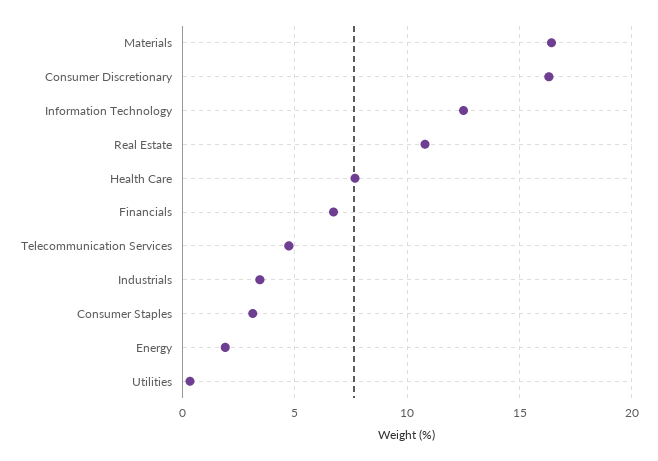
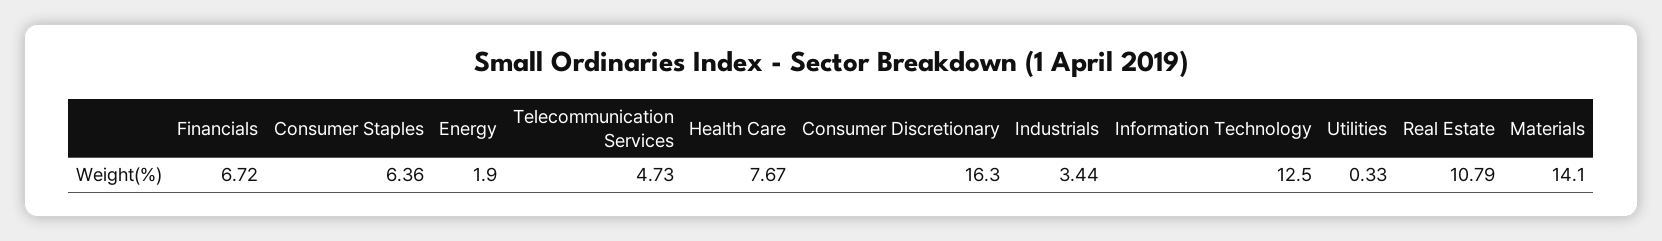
  {
-   "Materials": 16.5,
+   "Materials": 14.1,
    "Consumer Discretionary": 16.3,
    "Information Technology": 12.5,
    "Real Estate": 10.79,
    "Health Care": 7.67,
    "Financials": 6.72,
    "Telecommunication Services": 4.73,
    "Industrials": 3.44,
-   "Consumer Staples": 3,
+   "Consumer Staples": 6.36,
    "Energy": 1.9,
    "Utilities": 0.33
  }

